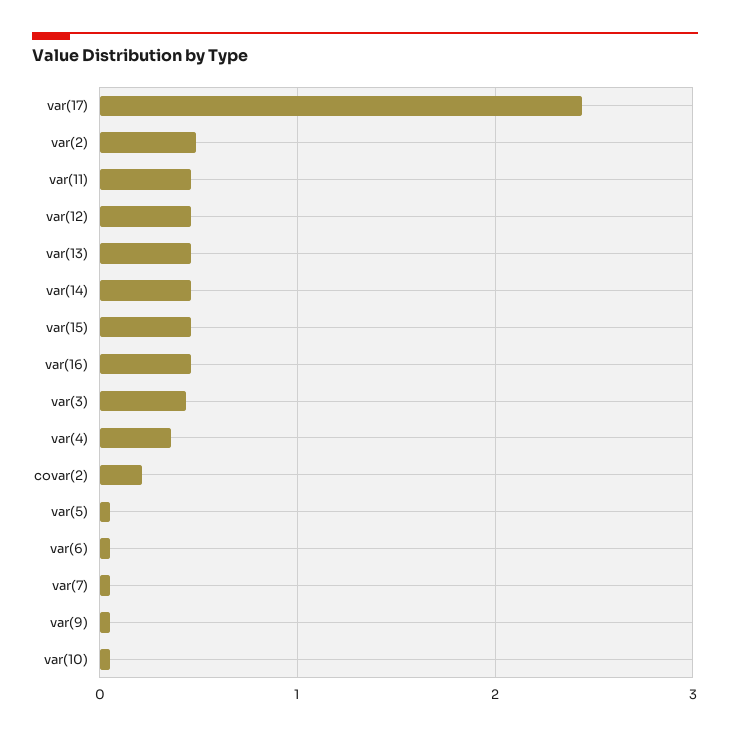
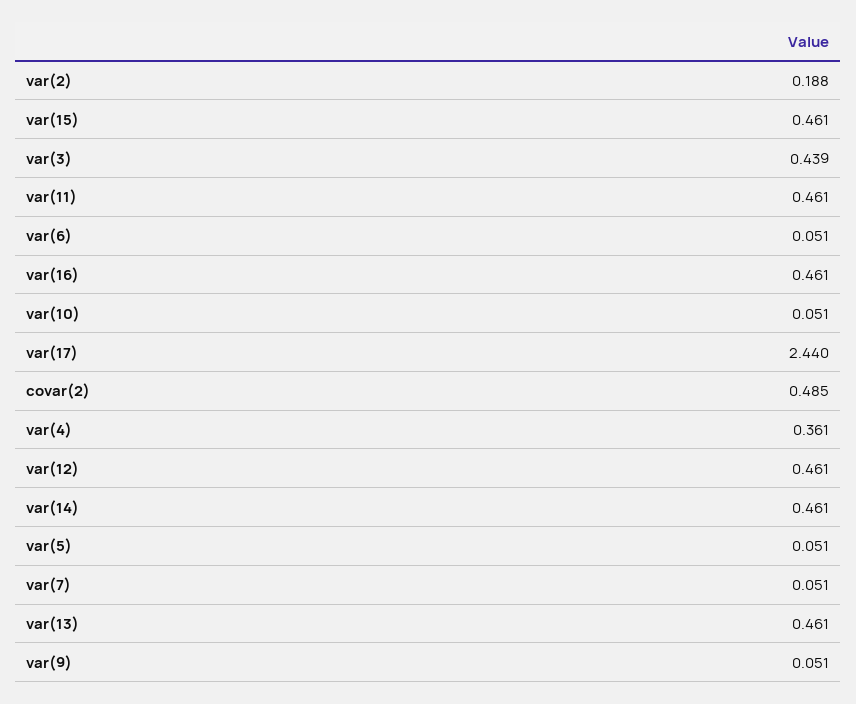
  {
    "var(17)": 2.44,
-   "var(2)": 0.5,
+   "var(2)": 0.188,
    "var(11)": 0.461,
    "var(12)": 0.461,
    "var(13)": 0.461,
    "var(14)": 0.461,
    "var(15)": 0.461,
    "var(16)": 0.461,
    "var(3)": 0.439,
    "var(4)": 0.361,
-   "covar(2)": 0.2,
+   "covar(2)": 0.485,
    "var(5)": 0.051,
    "var(6)": 0.051,
    "var(7)": 0.051,
    "var(9)": 0.051,
    "var(10)": 0.051
  }

